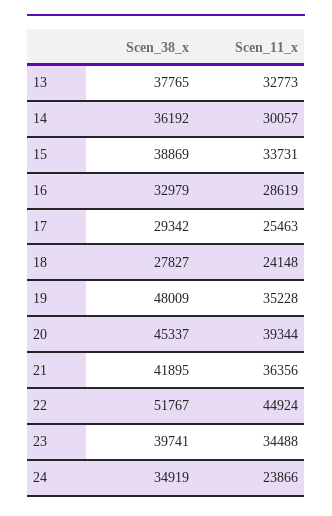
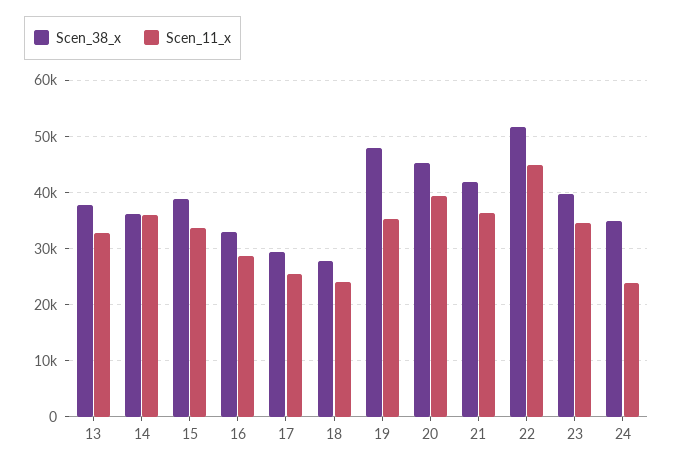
  {
    "Scen_38_x": {
      "13": 37765,
      "14": 36192,
      "15": 38869,
      "16": 32979,
      "17": 29342,
      "18": 27827,
      "19": 48009,
      "20": 45337,
      "21": 41895,
      "22": 51767,
      "23": 39741,
      "24": 34919
    },
    "Scen_11_x": {
      "13": 32773,
-     "14": 30057,
+     "14": 36000,
      "15": 33731,
      "16": 28619,
      "17": 25463,
      "18": 24148,
      "19": 35228,
      "20": 39344,
      "21": 36356,
      "22": 44924,
      "23": 34488,
      "24": 23866
    }
  }

